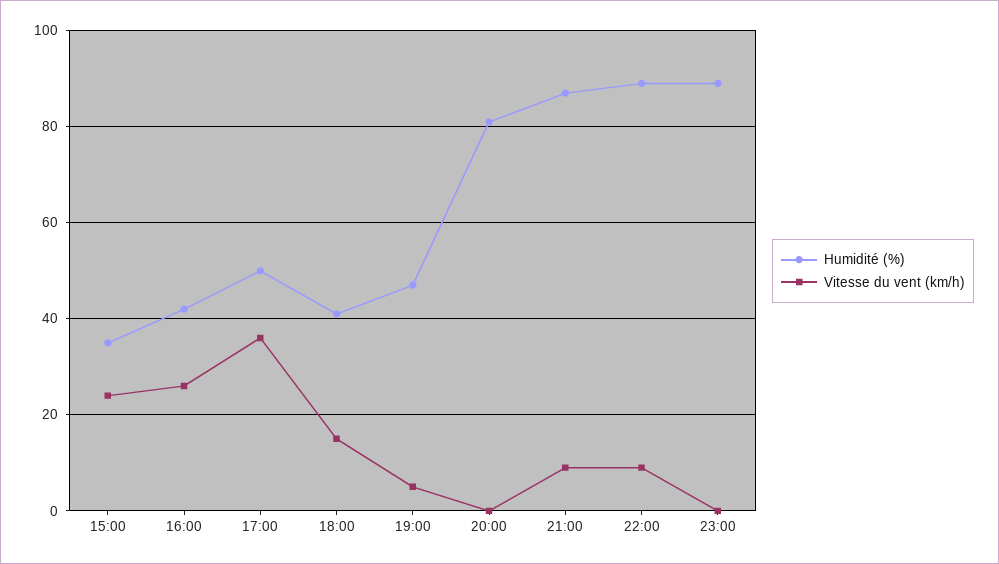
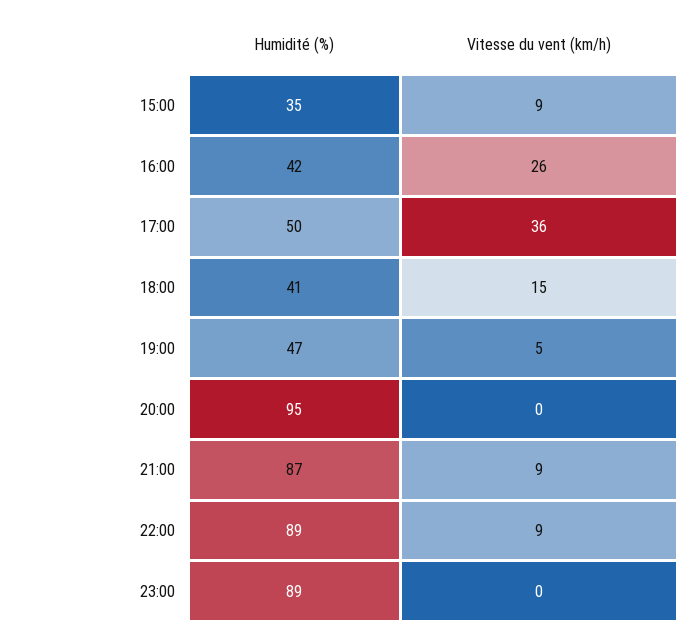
  {
    "Humidité (%)": {
      "15:00": 35,
      "16:00": 42,
      "17:00": 50,
      "18:00": 41,
      "19:00": 47,
-     "20:00": 80,
+     "20:00": 95,
      "21:00": 87,
      "22:00": 89,
      "23:00": 89
    },
    "Vitesse du vent (km/h)": {
-     "15:00": 25,
+     "15:00": 9,
      "16:00": 26,
      "17:00": 36,
      "18:00": 15,
      "19:00": 5,
      "20:00": 0,
      "21:00": 9,
      "22:00": 9,
      "23:00": 0
    }
  }

